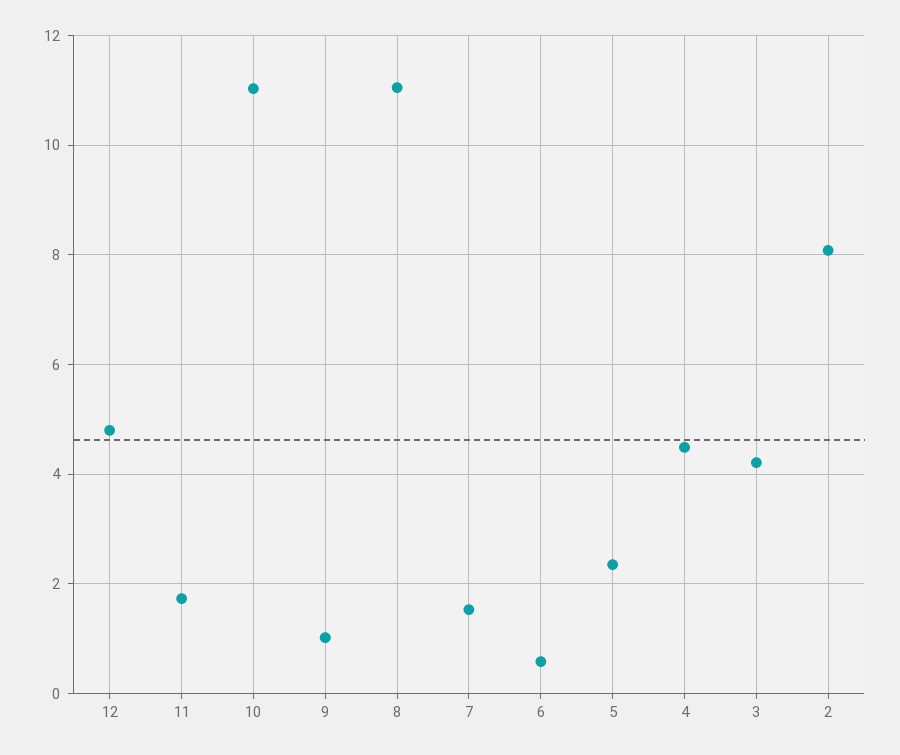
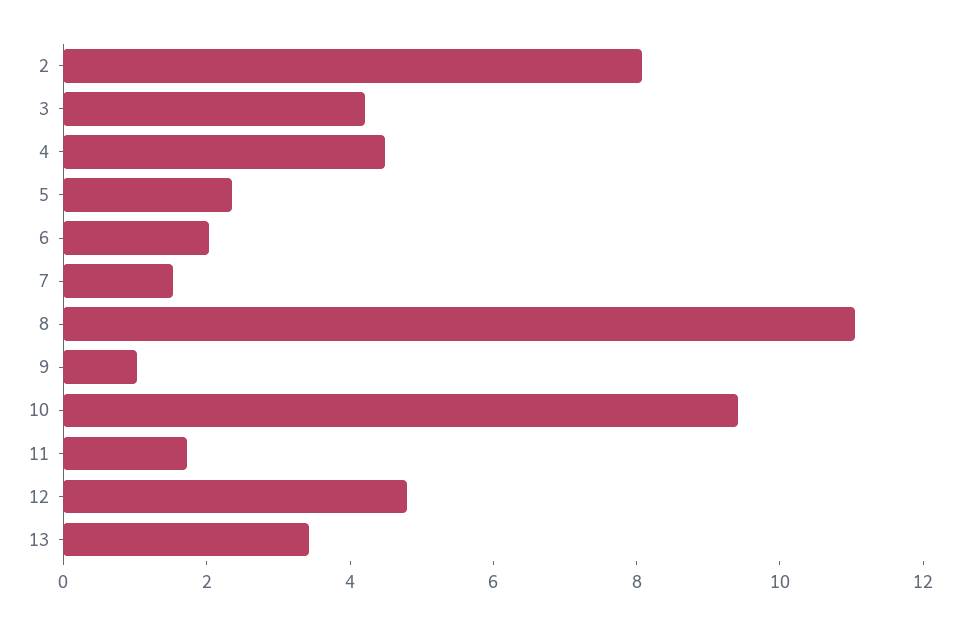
  {
    "12": 4.8,
    "11": 1.8,
-   "10": 11,
+   "10": 9.5,
    "9": 1,
    "8": 11,
    "7": 1.6,
-   "6": 0.6,
+   "6": 2,
    "5": 2.4,
    "4": 4.4,
    "3": 4.2,
-   "2": 8
+   "2": 8,
+   "13": 3.5
  }

